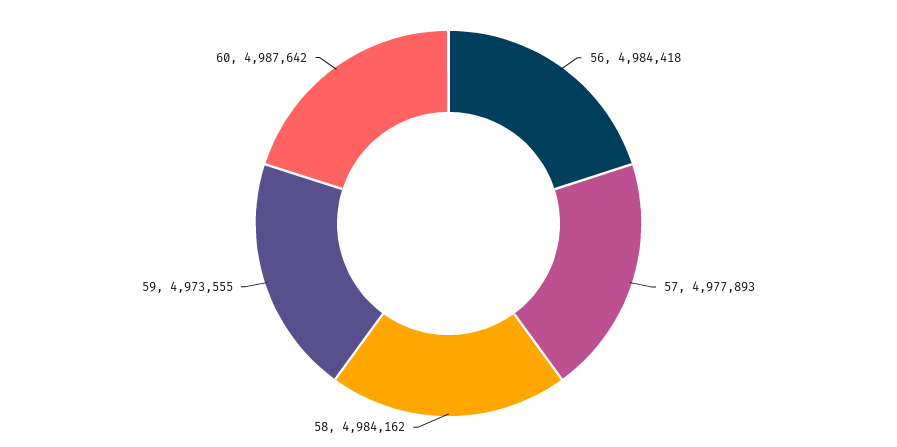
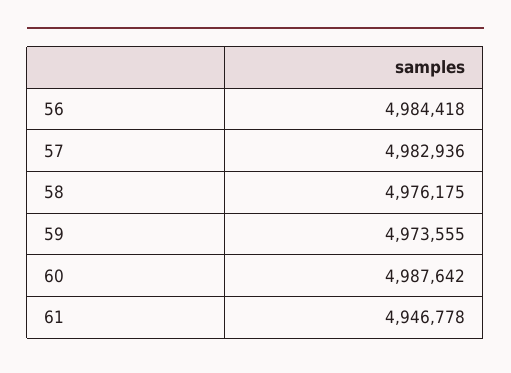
  {
    "56": 4984418,
-   "57": 4977893,
+   "57": 4982936,
-   "58": 4984162,
+   "58": 4976175,
    "59": 4973555,
-   "60": 4987642
+   "60": 4987642,
+   "61": 4946778
  }

